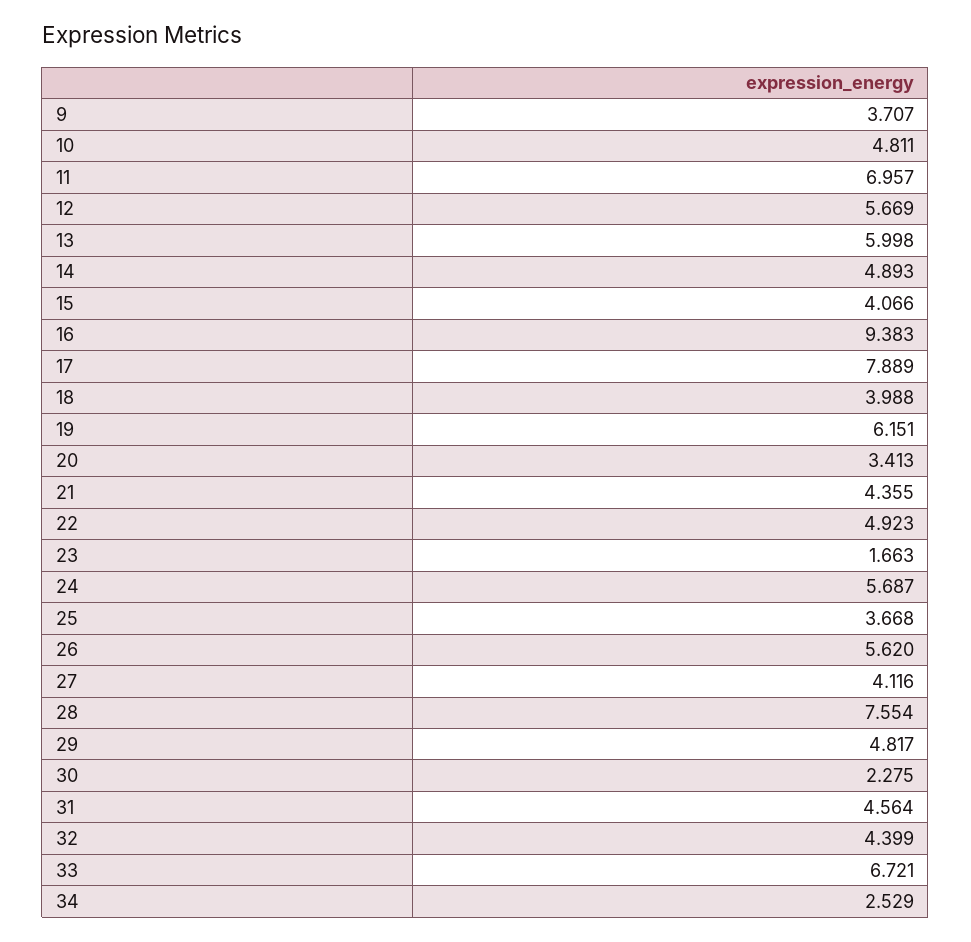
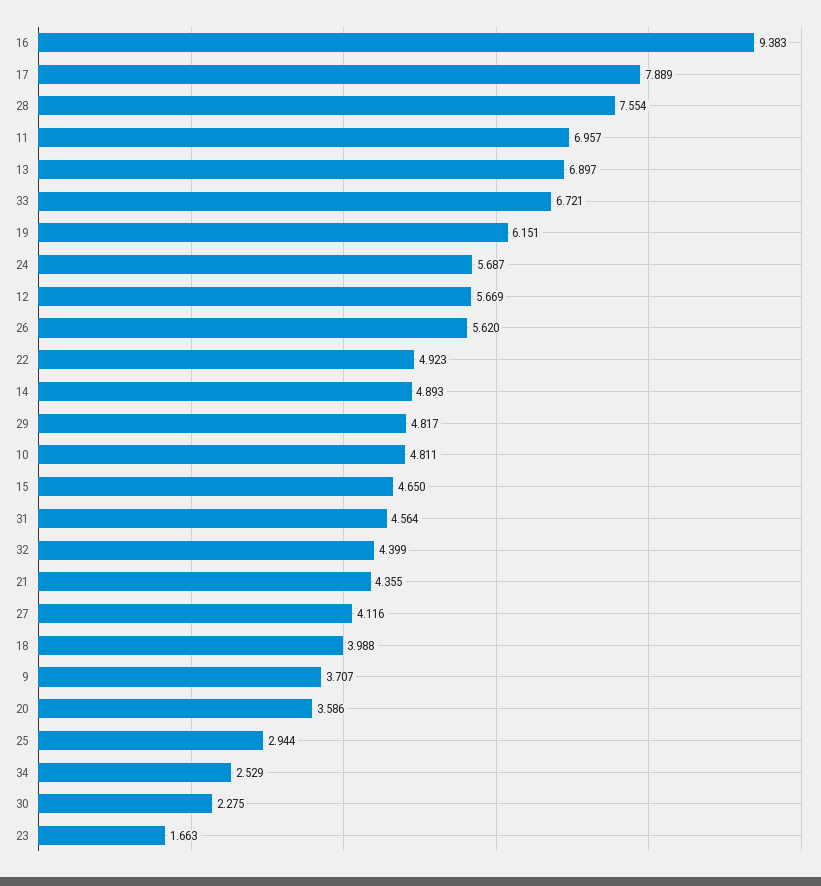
  {
    "9": 3.707,
    "10": 4.811,
    "11": 6.957,
    "12": 5.669,
-   "13": 5.998,
+   "13": 6.897,
    "14": 4.893,
-   "15": 4.066,
+   "15": 4.65,
    "16": 9.383,
    "17": 7.889,
    "18": 3.988,
    "19": 6.151,
-   "20": 3.413,
+   "20": 3.586,
    "21": 4.355,
    "22": 4.923,
    "23": 1.663,
    "24": 5.687,
-   "25": 3.668,
+   "25": 2.944,
    "26": 5.62,
    "27": 4.116,
    "28": 7.554,
    "29": 4.817,
    "30": 2.275,
    "31": 4.564,
    "32": 4.399,
    "33": 6.721,
    "34": 2.529
  }

